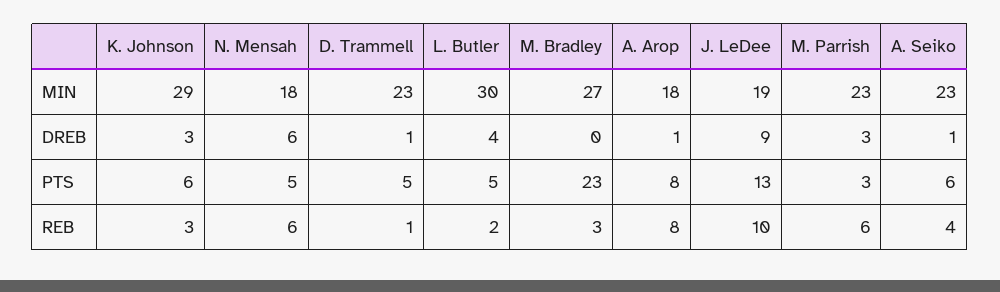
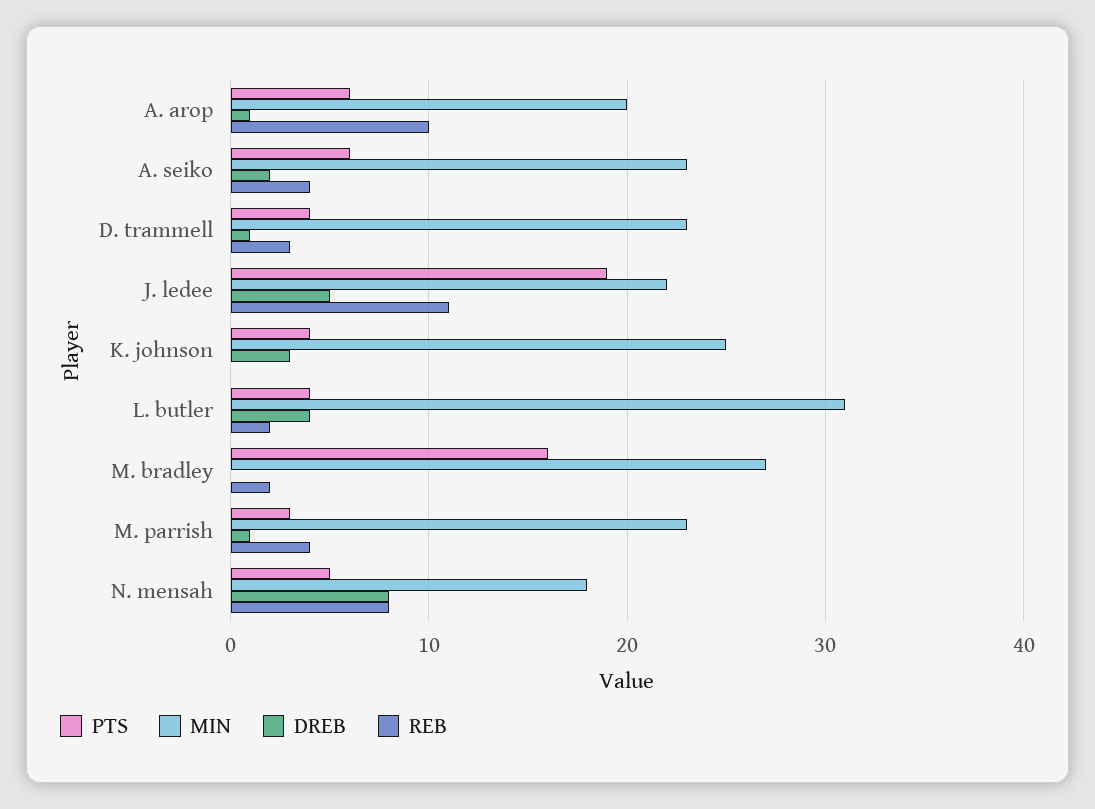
  {
    "MIN": {
-     "K. Johnson": 29,
+     "K. Johnson": 25,
      "N. Mensah": 18,
      "D. Trammell": 23,
-     "L. Butler": 30,
+     "L. Butler": 31,
      "M. Bradley": 27,
-     "A. Arop": 18,
+     "A. Arop": 20,
-     "J. LeDee": 19,
+     "J. LeDee": 22,
      "M. Parrish": 23,
      "A. Seiko": 23
    },
    "DREB": {
      "K. Johnson": 3,
-     "N. Mensah": 6,
+     "N. Mensah": 8,
      "D. Trammell": 1,
      "L. Butler": 4,
      "M. Bradley": 0,
      "A. Arop": 1,
-     "J. LeDee": 9,
+     "J. LeDee": 5,
-     "M. Parrish": 3,
+     "M. Parrish": 1,
-     "A. Seiko": 1
+     "A. Seiko": 2
    },
    "PTS": {
-     "K. Johnson": 6,
+     "K. Johnson": 4,
      "N. Mensah": 5,
-     "D. Trammell": 5,
+     "D. Trammell": 4,
-     "L. Butler": 5,
+     "L. Butler": 4,
-     "M. Bradley": 23,
+     "M. Bradley": 16,
-     "A. Arop": 8,
+     "A. Arop": 6,
-     "J. LeDee": 13,
+     "J. LeDee": 19,
      "M. Parrish": 3,
      "A. Seiko": 6
    },
    "REB": {
-     "K. Johnson": 3,
+     "K. Johnson": 0,
-     "N. Mensah": 6,
+     "N. Mensah": 8,
-     "D. Trammell": 1,
+     "D. Trammell": 3,
      "L. Butler": 2,
-     "M. Bradley": 3,
+     "M. Bradley": 2,
-     "A. Arop": 8,
+     "A. Arop": 10,
-     "J. LeDee": 10,
+     "J. LeDee": 11,
-     "M. Parrish": 6,
+     "M. Parrish": 4,
      "A. Seiko": 4
    }
  }

